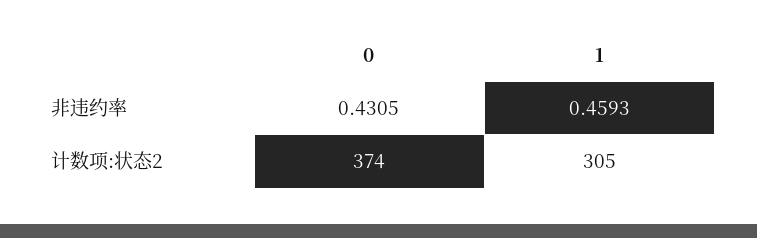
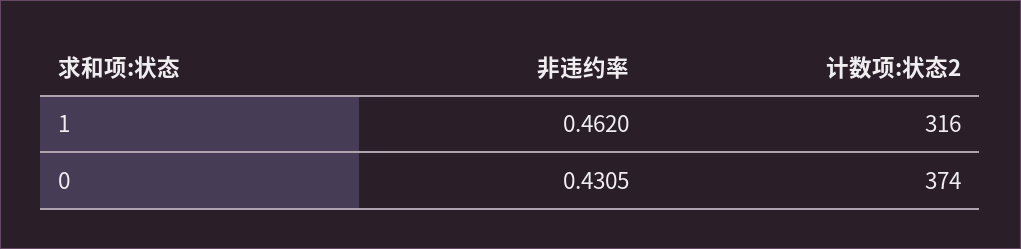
  {
    "0": {
      "非违约率": 0.4305,
      "计数项:状态2": 374
    },
    "1": {
-     "非违约率": 0.4593,
+     "非违约率": 0.462,
-     "计数项:状态2": 305
+     "计数项:状态2": 316
    }
  }

